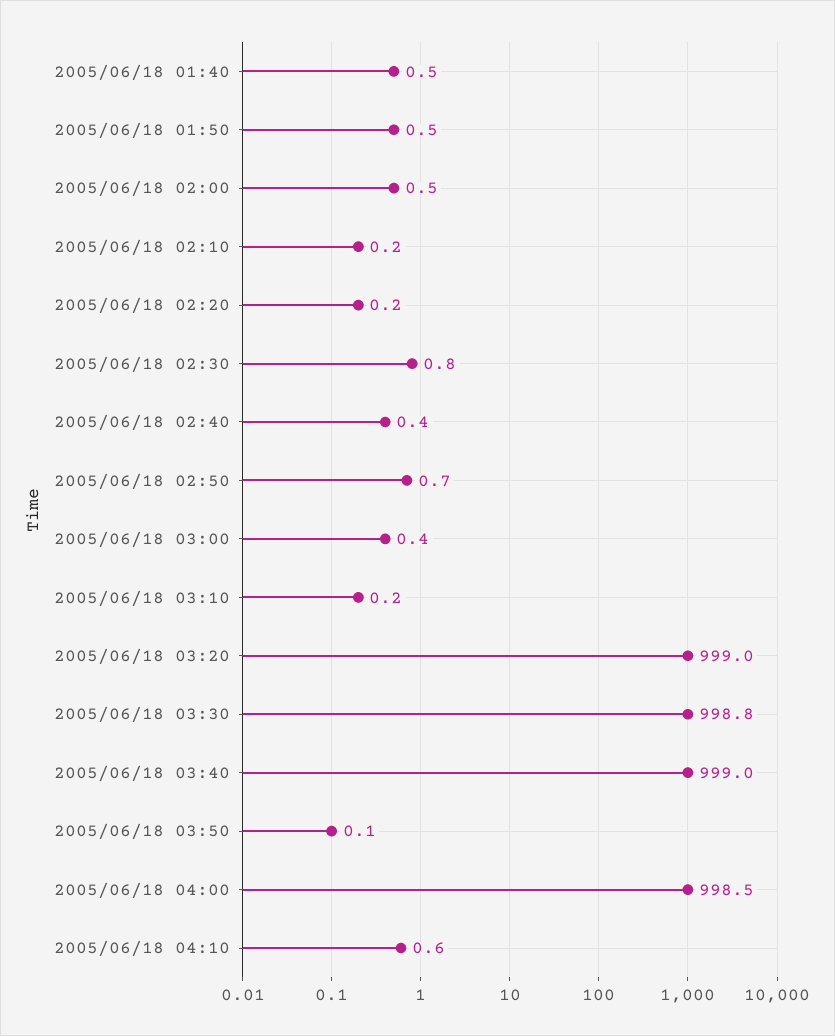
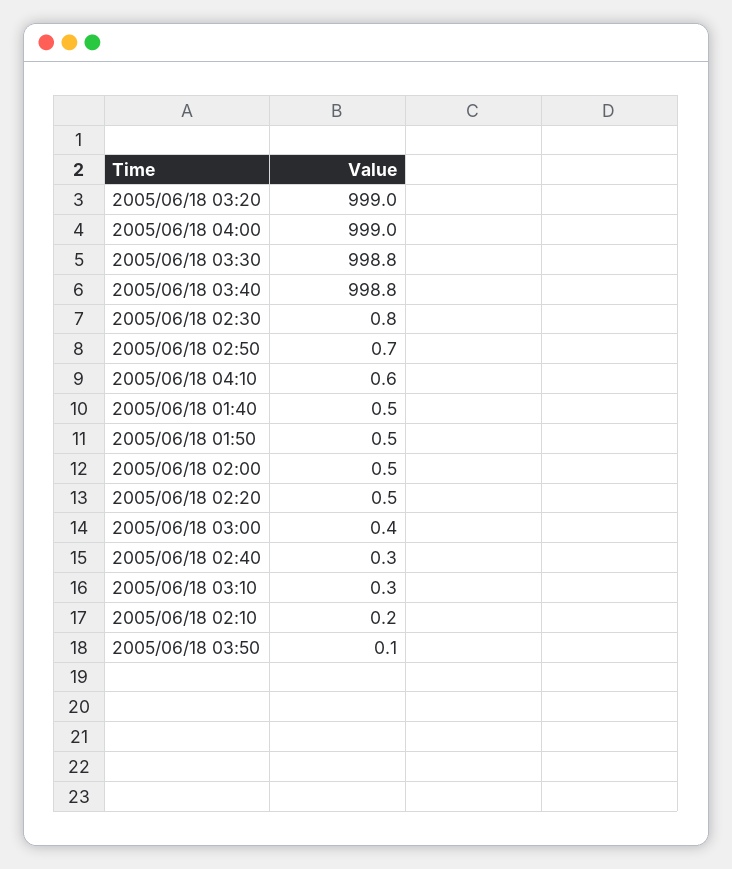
  {
    "2005/06/18 01:40": 0.5,
    "2005/06/18 01:50": 0.5,
    "2005/06/18 02:00": 0.5,
    "2005/06/18 02:10": 0.2,
-   "2005/06/18 02:20": 0.2,
+   "2005/06/18 02:20": 0.5,
    "2005/06/18 02:30": 0.8,
-   "2005/06/18 02:40": 0.4,
+   "2005/06/18 02:40": 0.3,
    "2005/06/18 02:50": 0.7,
    "2005/06/18 03:00": 0.4,
-   "2005/06/18 03:10": 0.2,
+   "2005/06/18 03:10": 0.3,
    "2005/06/18 03:20": 999,
    "2005/06/18 03:30": 998.8,
-   "2005/06/18 03:40": 999,
+   "2005/06/18 03:40": 998.8,
    "2005/06/18 03:50": 0.1,
-   "2005/06/18 04:00": 998.5,
+   "2005/06/18 04:00": 999,
    "2005/06/18 04:10": 0.6
  }

